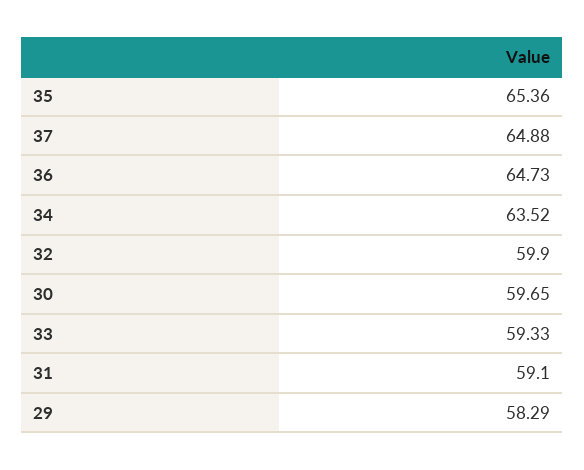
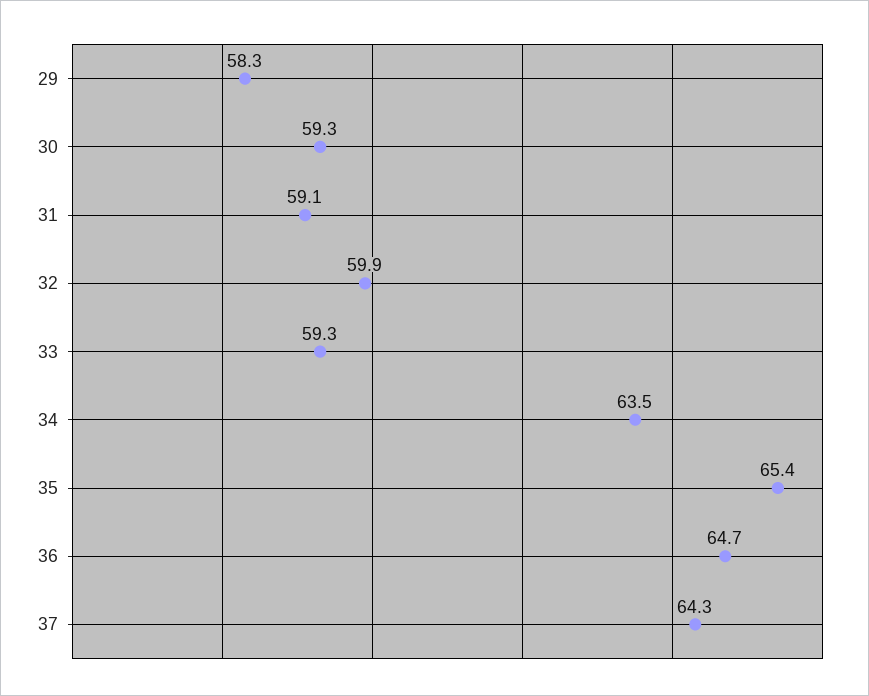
  {
    "35": 65.36,
-   "37": 64.88,
+   "37": 64.3,
    "36": 64.73,
    "34": 63.52,
    "32": 59.9,
-   "30": 59.65,
+   "30": 59.3,
    "33": 59.33,
    "31": 59.1,
    "29": 58.29
  }

